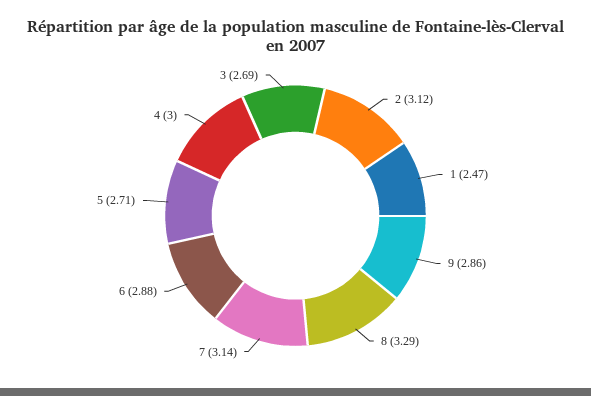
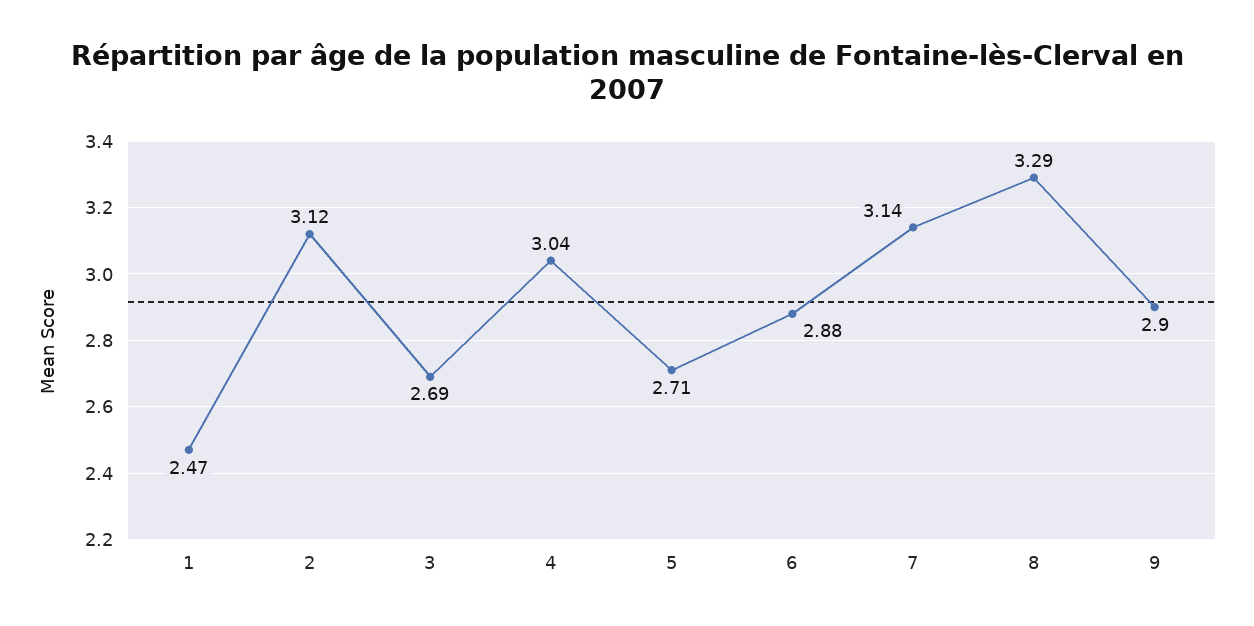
  {
    "2": 3.12,
    "1": 2.47,
-   "9": 2.86,
+   "9": 2.9,
    "8": 3.29,
    "7": 3.14,
    "6": 2.88,
    "5": 2.71,
-   "4": 3,
+   "4": 3.04,
    "3": 2.69
  }

